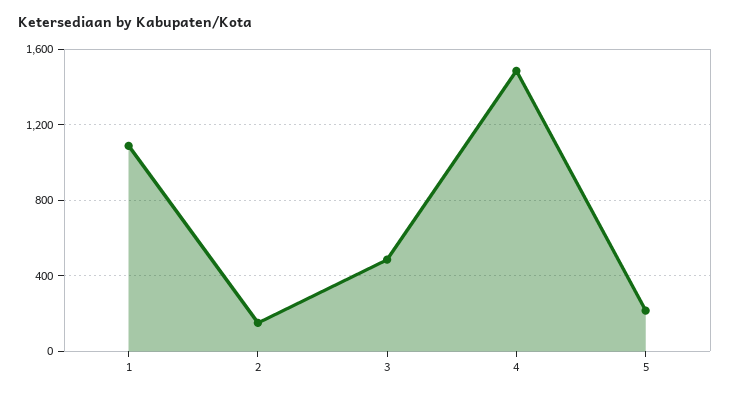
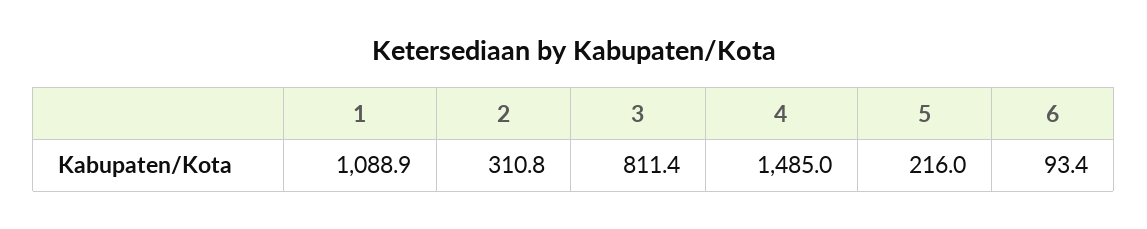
  {
    "1": 1088.9,
-   "2": 150,
+   "2": 310.8,
-   "3": 500,
+   "3": 811.4,
    "4": 1485,
-   "5": 216
+   "5": 216,
+   "6": 93.4
  }

